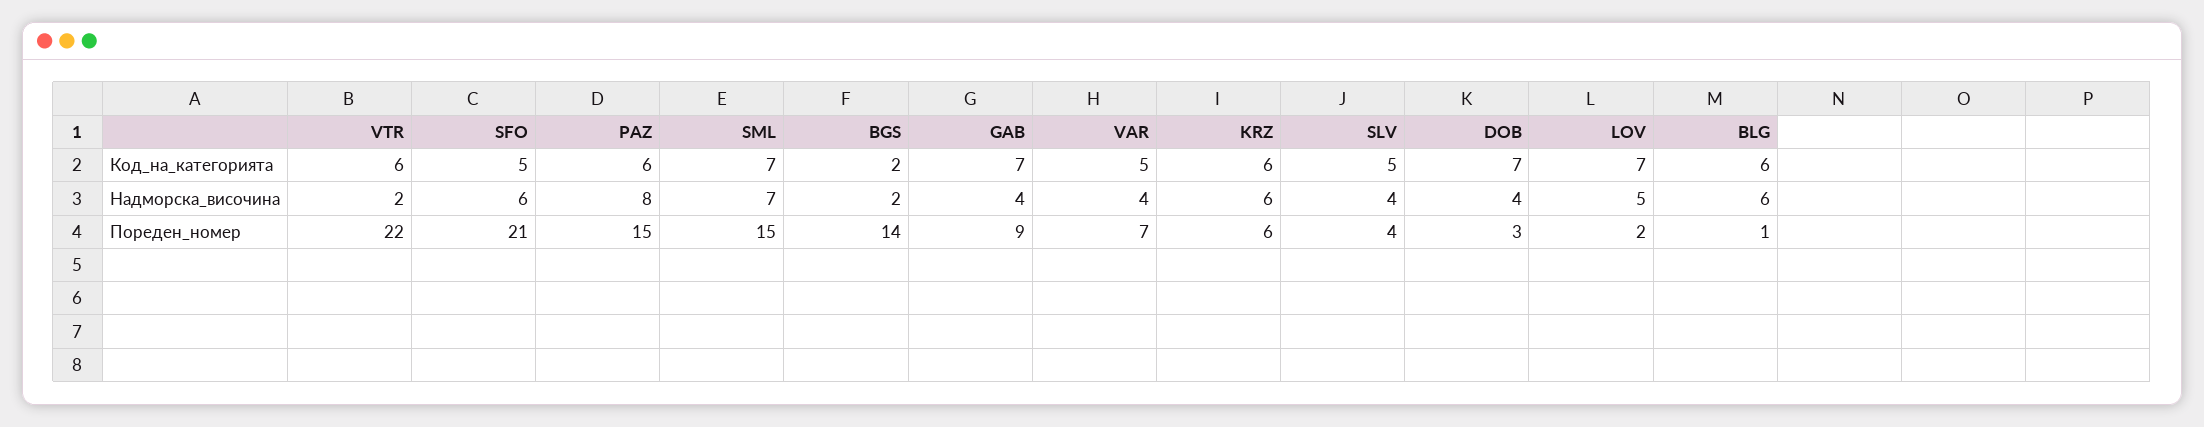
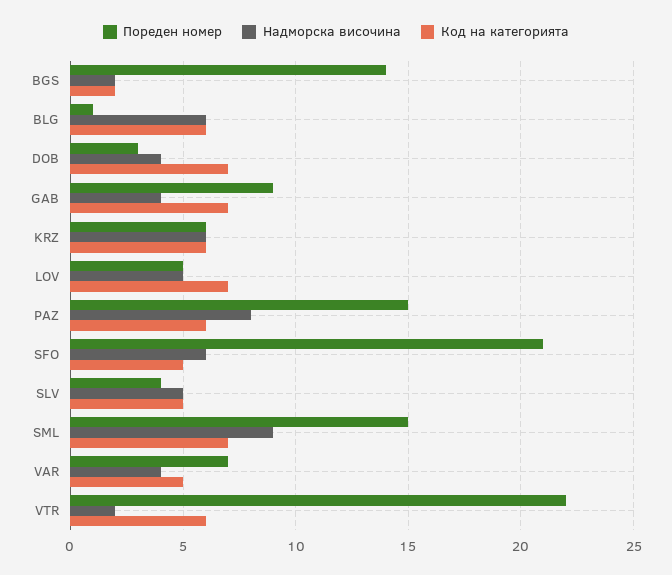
  {
    "Код_на_категорията": {
      "VTR": 6,
      "SFO": 5,
      "PAZ": 6,
      "SML": 7,
      "BGS": 2,
      "GAB": 7,
      "VAR": 5,
      "KRZ": 6,
      "SLV": 5,
      "DOB": 7,
      "LOV": 7,
      "BLG": 6
    },
    "Надморска_височина": {
      "VTR": 2,
      "SFO": 6,
      "PAZ": 8,
-     "SML": 7,
+     "SML": 9,
      "BGS": 2,
      "GAB": 4,
      "VAR": 4,
      "KRZ": 6,
-     "SLV": 4,
+     "SLV": 5,
      "DOB": 4,
      "LOV": 5,
      "BLG": 6
    },
    "Пореден_номер": {
      "VTR": 22,
      "SFO": 21,
      "PAZ": 15,
      "SML": 15,
      "BGS": 14,
      "GAB": 9,
      "VAR": 7,
      "KRZ": 6,
      "SLV": 4,
      "DOB": 3,
-     "LOV": 2,
+     "LOV": 5,
      "BLG": 1
    }
  }

